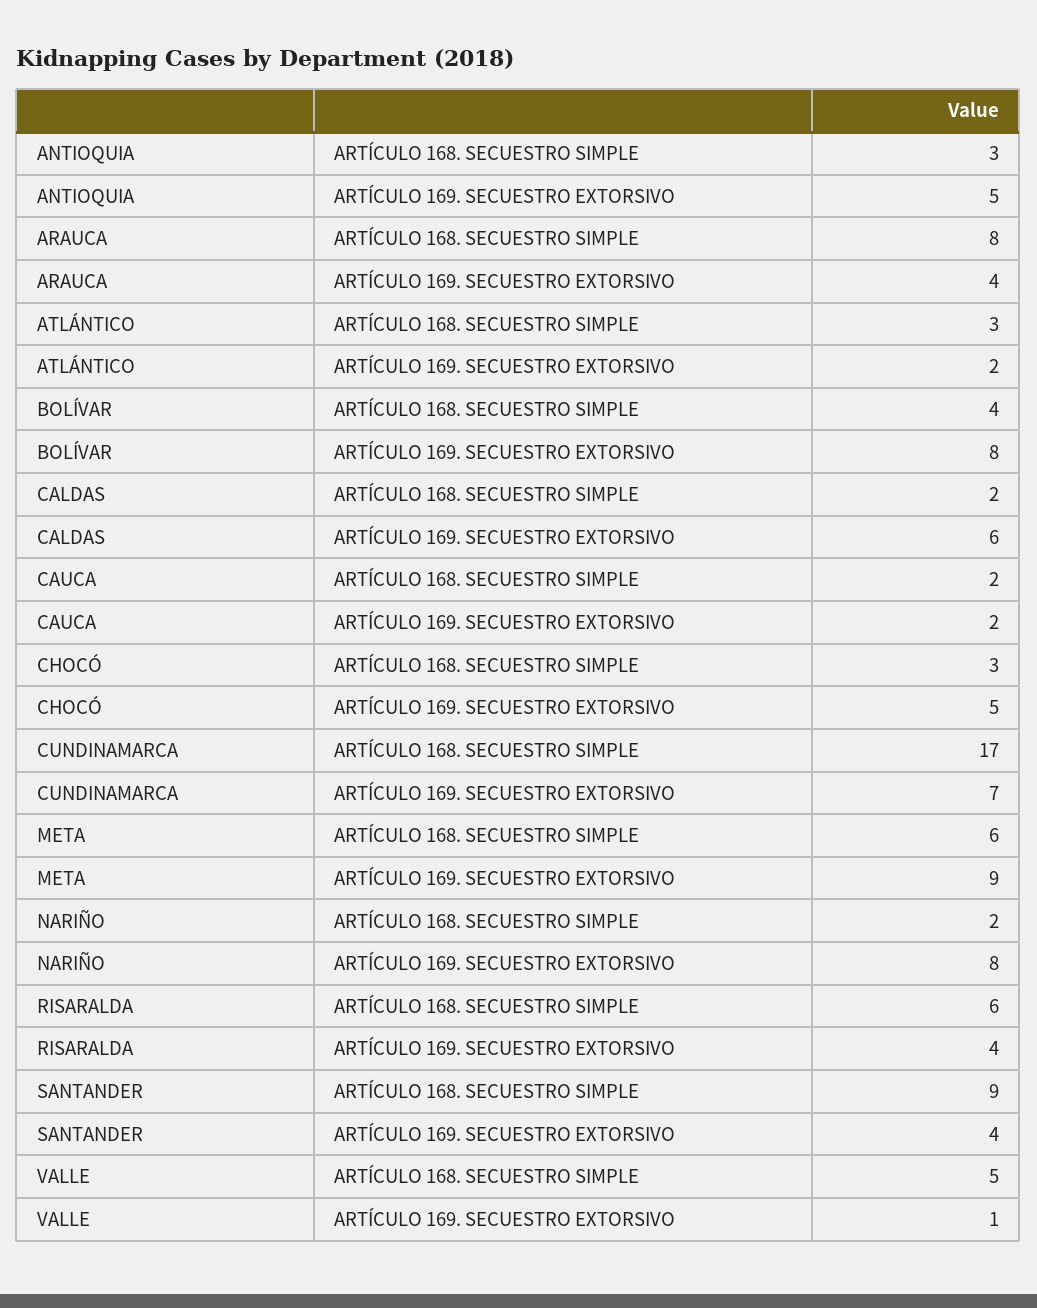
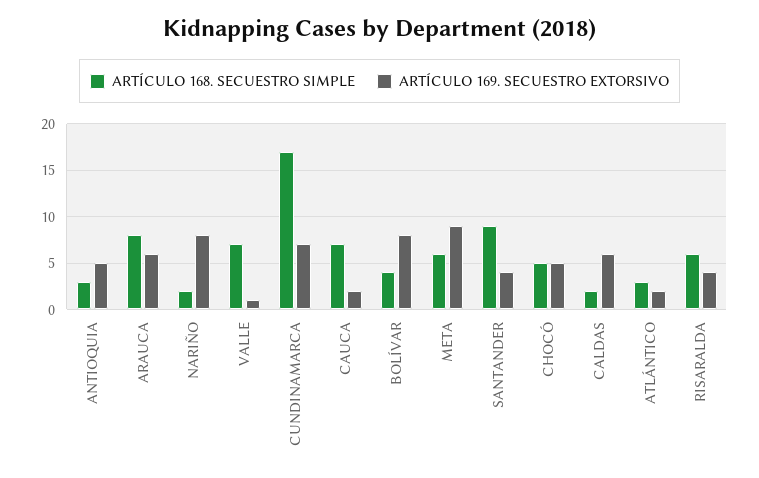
  {
    "ARTÍCULO 168. SECUESTRO SIMPLE": {
      "ANTIOQUIA": 3,
      "ARAUCA": 8,
      "ATLÁNTICO": 3,
      "BOLÍVAR": 4,
      "CALDAS": 2,
-     "CAUCA": 2,
+     "CAUCA": 7,
-     "CHOCÓ": 3,
+     "CHOCÓ": 5,
      "CUNDINAMARCA": 17,
      "META": 6,
      "NARIÑO": 2,
      "RISARALDA": 6,
      "SANTANDER": 9,
-     "VALLE": 5
+     "VALLE": 7
    },
    "ARTÍCULO 169. SECUESTRO EXTORSIVO": {
      "ANTIOQUIA": 5,
-     "ARAUCA": 4,
+     "ARAUCA": 6,
      "ATLÁNTICO": 2,
      "BOLÍVAR": 8,
      "CALDAS": 6,
      "CAUCA": 2,
      "CHOCÓ": 5,
      "CUNDINAMARCA": 7,
      "META": 9,
      "NARIÑO": 8,
      "RISARALDA": 4,
      "SANTANDER": 4,
      "VALLE": 1
    }
  }

